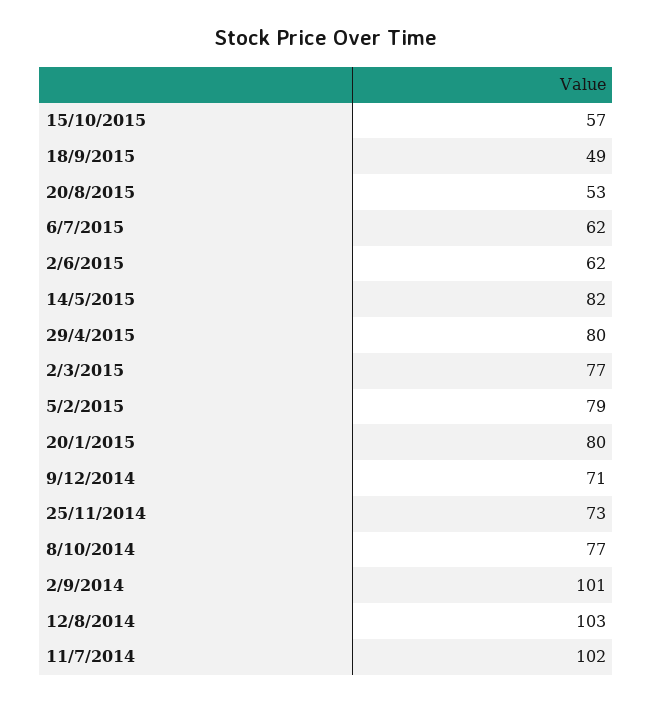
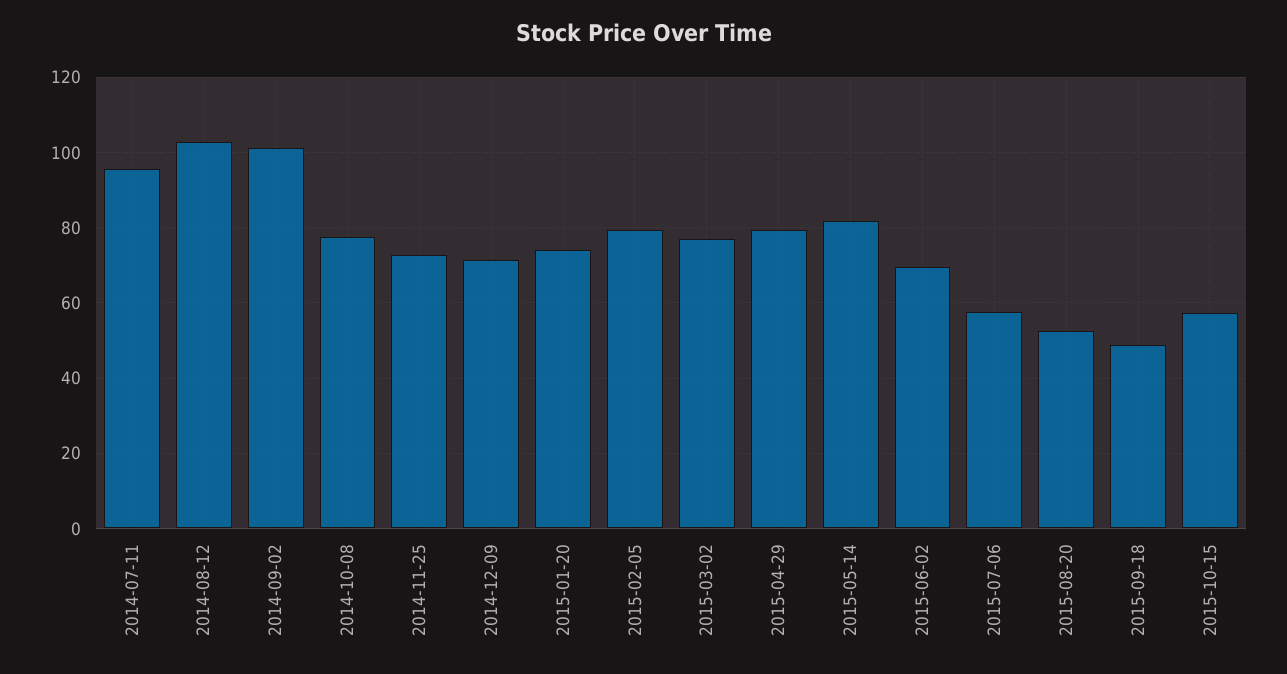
  {
    "15/10/2015": 57,
    "18/9/2015": 49,
    "20/8/2015": 53,
-   "6/7/2015": 62,
+   "6/7/2015": 58,
-   "2/6/2015": 62,
+   "2/6/2015": 70,
    "14/5/2015": 82,
    "29/4/2015": 80,
    "2/3/2015": 77,
    "5/2/2015": 79,
-   "20/1/2015": 80,
+   "20/1/2015": 74,
    "9/12/2014": 71,
    "25/11/2014": 73,
    "8/10/2014": 77,
    "2/9/2014": 101,
    "12/8/2014": 103,
-   "11/7/2014": 102
+   "11/7/2014": 96
  }

